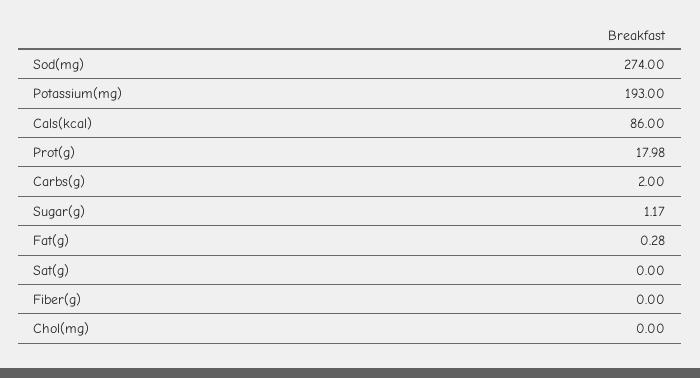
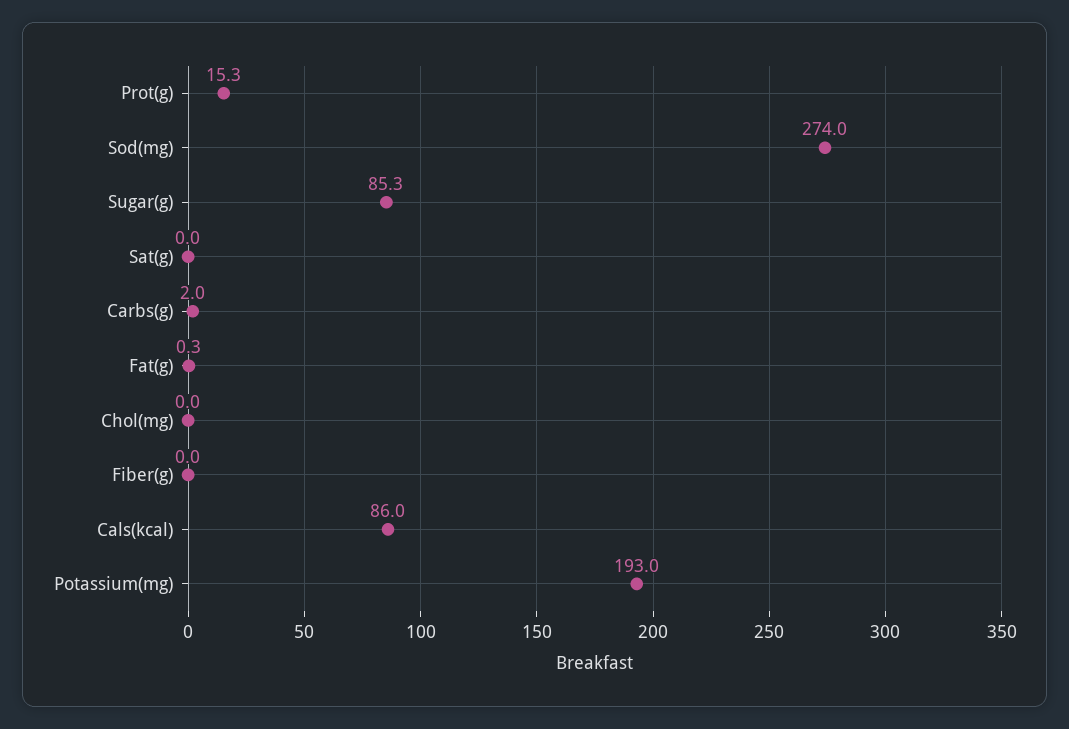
  {
    "Sod(mg)": 274,
    "Potassium(mg)": 193,
    "Cals(kcal)": 86,
-   "Prot(g)": 17.98,
+   "Prot(g)": 15.3,
    "Carbs(g)": 2,
-   "Sugar(g)": 1.17,
+   "Sugar(g)": 85.3,
    "Fat(g)": 0.28,
    "Sat(g)": 0,
    "Fiber(g)": 0,
    "Chol(mg)": 0
  }

